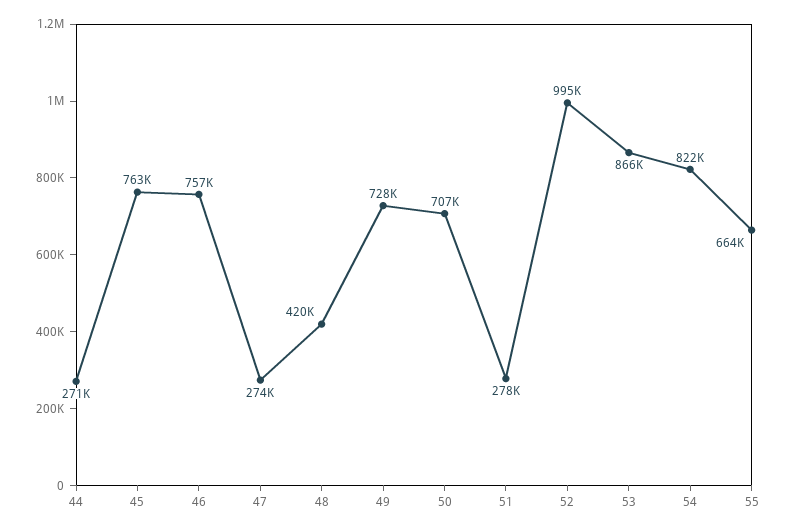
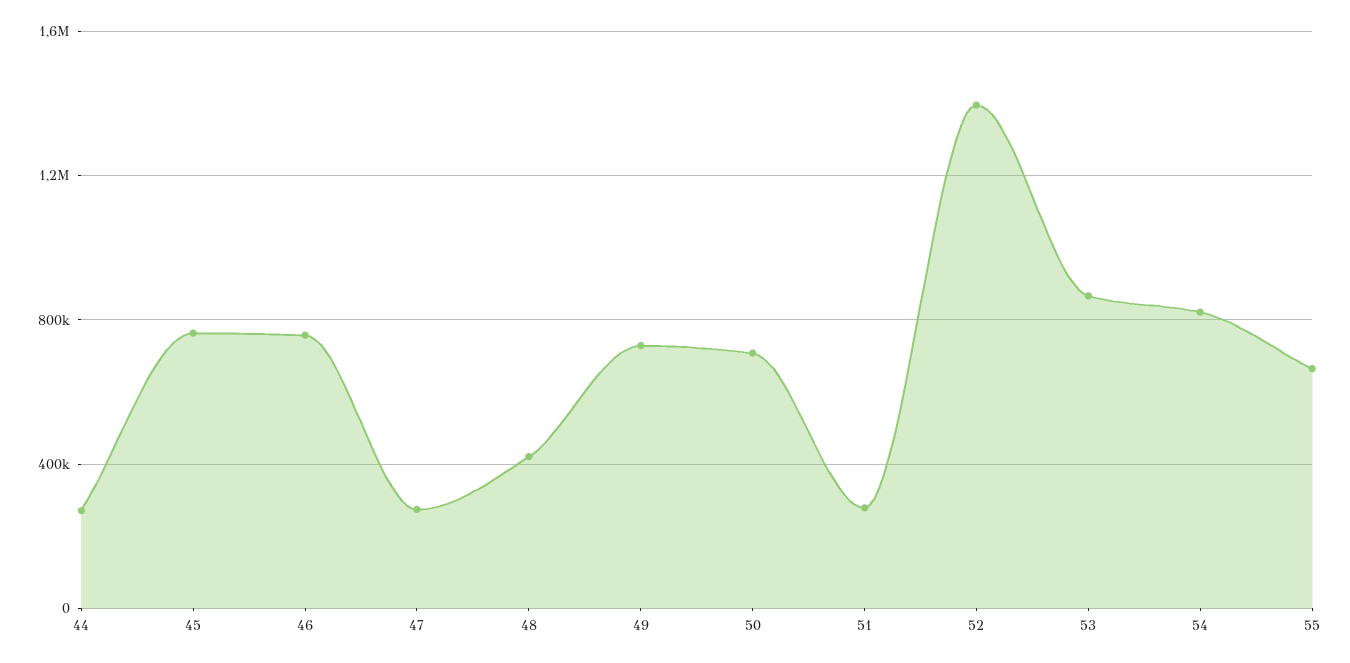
  {
    "44": 271000,
    "45": 763000,
    "46": 757000,
    "47": 274000,
    "48": 420000,
    "49": 728000,
    "50": 707000,
    "51": 278000,
-   "52": 995000,
+   "52": 1400000,
    "53": 866000,
    "54": 822000,
    "55": 664000
  }

